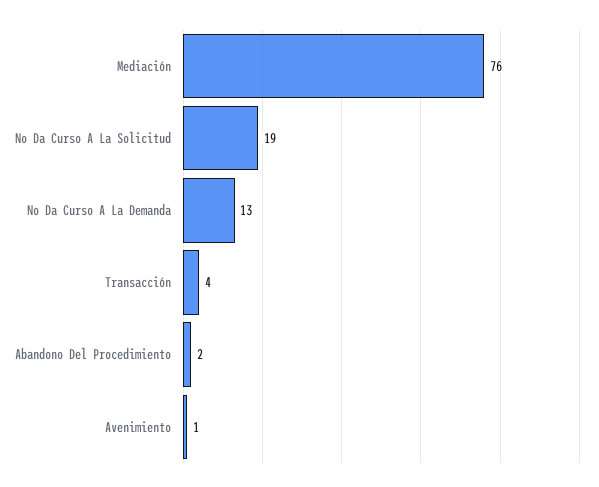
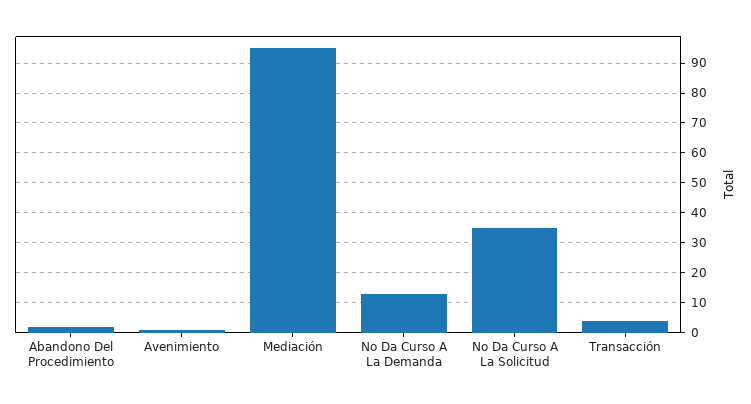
  {
-   "Mediación": 76,
+   "Mediación": 95,
-   "No Da Curso A La Solicitud": 19,
+   "No Da Curso A La Solicitud": 35,
    "No Da Curso A La Demanda": 13,
    "Transacción": 4,
    "Abandono Del Procedimiento": 2,
    "Avenimiento": 1
  }

